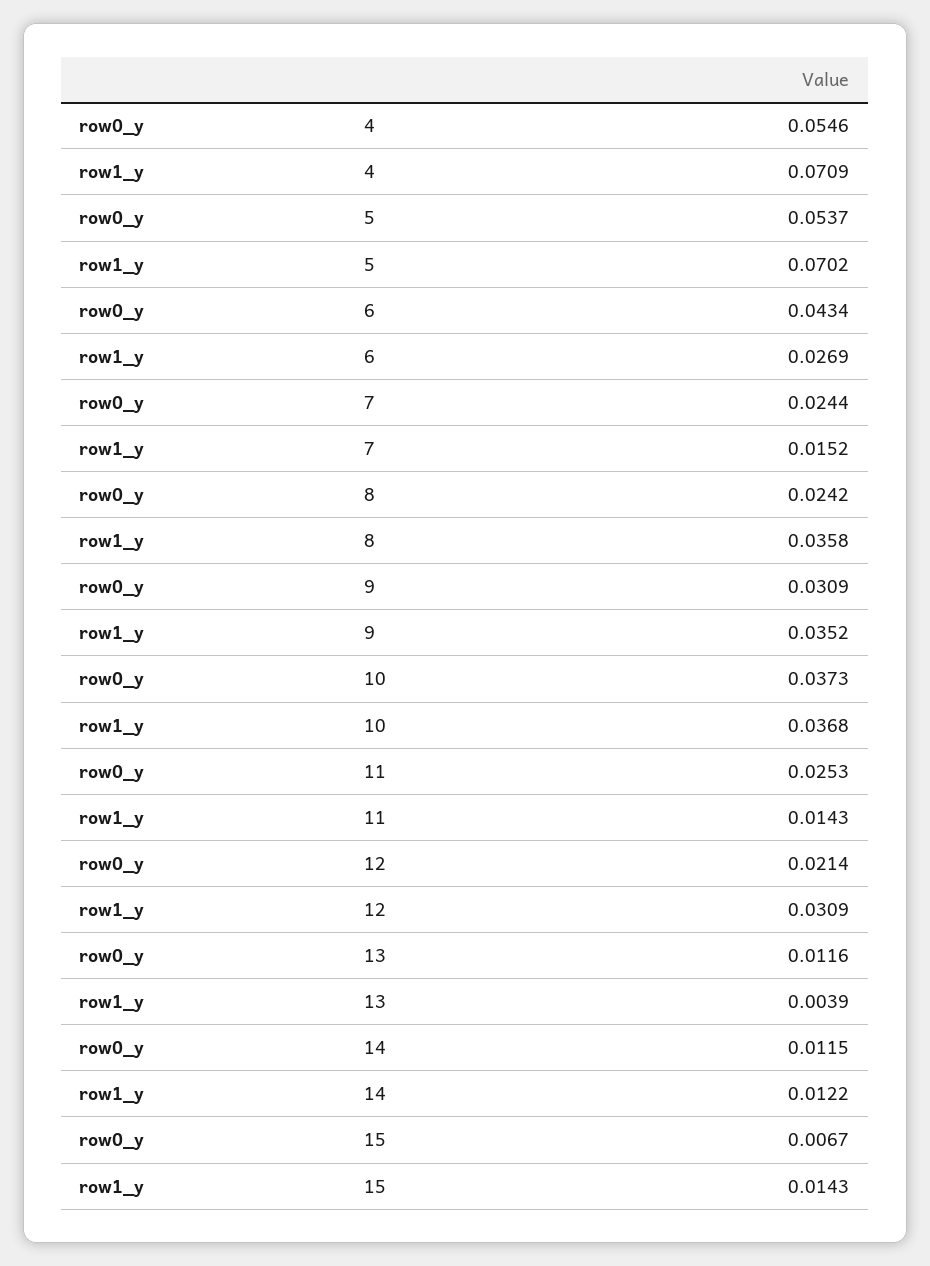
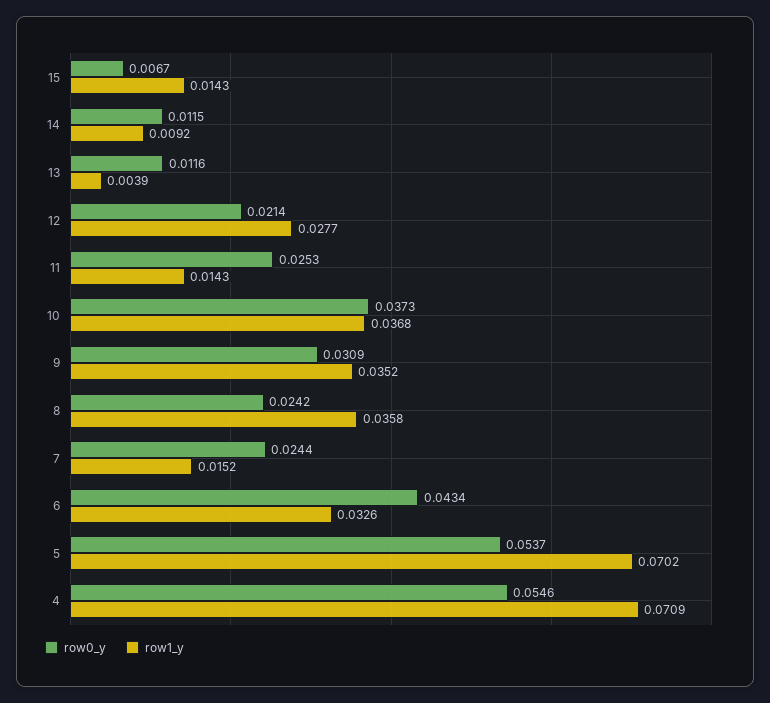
  {
    "row0_y": {
      "4": 0.0546,
      "5": 0.0537,
      "6": 0.0434,
      "7": 0.0244,
      "8": 0.0242,
      "9": 0.0309,
      "10": 0.0373,
      "11": 0.0253,
      "12": 0.0214,
      "13": 0.0116,
      "14": 0.0115,
      "15": 0.0067
    },
    "row1_y": {
      "4": 0.0709,
      "5": 0.0702,
-     "6": 0.0269,
+     "6": 0.0326,
      "7": 0.0152,
      "8": 0.0358,
      "9": 0.0352,
      "10": 0.0368,
      "11": 0.0143,
-     "12": 0.0309,
+     "12": 0.0277,
      "13": 0.0039,
-     "14": 0.0122,
+     "14": 0.0092,
      "15": 0.0143
    }
  }

